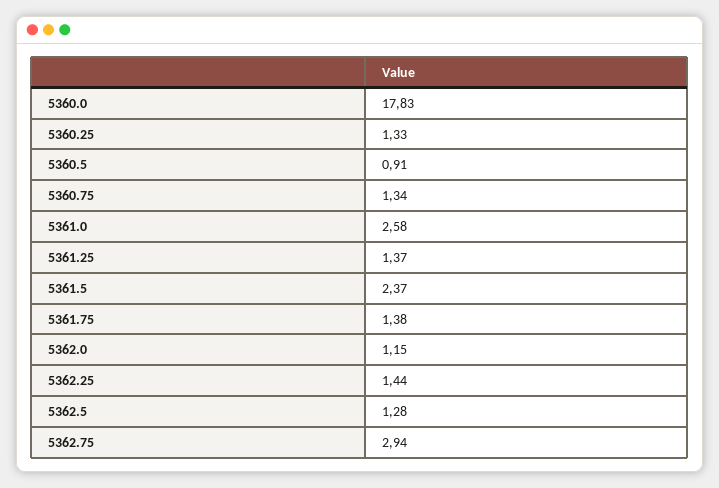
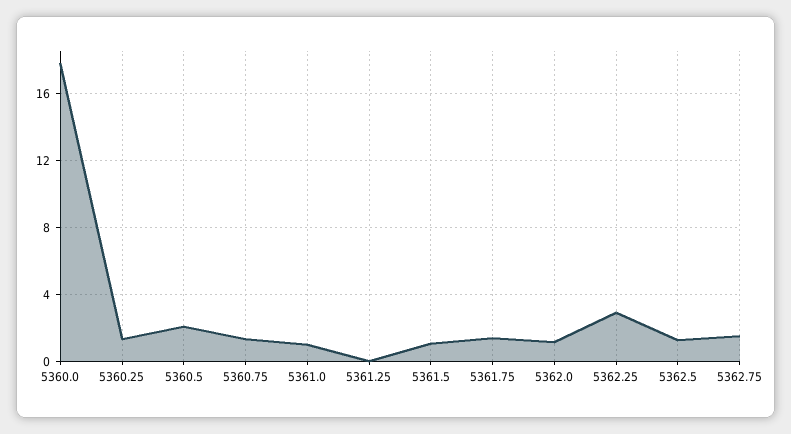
  {
    "5360.0": 17.83,
    "5360.25": 1.33,
-   "5360.5": 0.91,
+   "5360.5": 2,
    "5360.75": 1.34,
-   "5361.0": 2.58,
+   "5361.0": 1,
-   "5361.25": 1.37,
+   "5361.25": 0,
-   "5361.5": 2.37,
+   "5361.5": 1,
    "5361.75": 1.38,
    "5362.0": 1.15,
-   "5362.25": 1.44,
+   "5362.25": 3,
    "5362.5": 1.28,
-   "5362.75": 2.94
+   "5362.75": 1.5
  }

